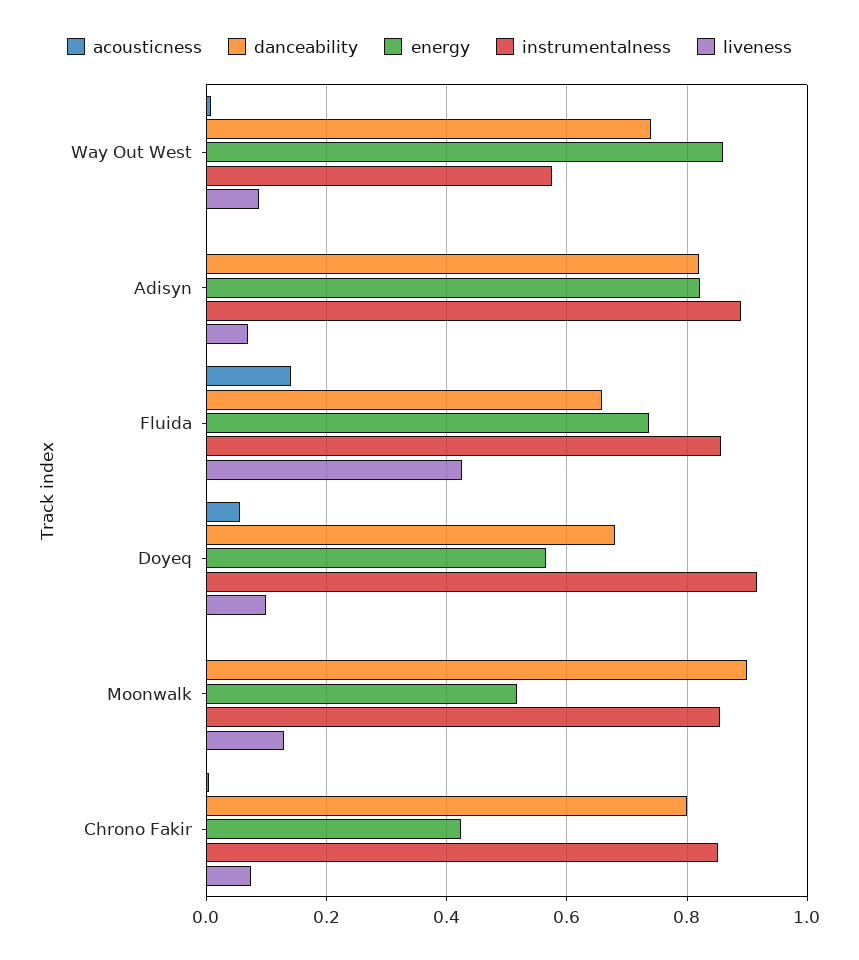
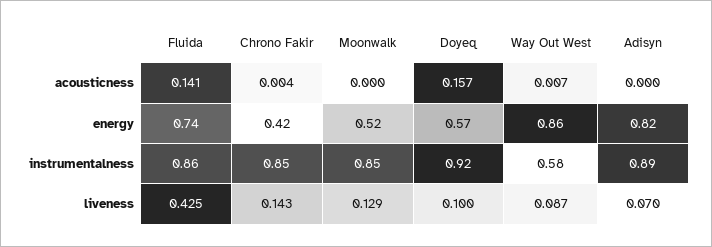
  {
    "acousticness": {
      "Way Out West": 0.007,
      "Adisyn": 0,
      "Fluida": 0.141,
-     "Doyeq": 0.06,
+     "Doyeq": 0.157,
      "Moonwalk": 0,
      "Chrono Fakir": 0.004
    },
-   "danceability": {
-     "Way Out West": 0.74,
-     "Adisyn": 0.82,
-     "Fluida": 0.66,
-     "Doyeq": 0.68,
-     "Moonwalk": 0.9,
-     "Chrono Fakir": 0.8
-   },
    "energy": {
      "Way Out West": 0.86,
      "Adisyn": 0.82,
      "Fluida": 0.74,
      "Doyeq": 0.57,
      "Moonwalk": 0.52,
      "Chrono Fakir": 0.42
    },
    "instrumentalness": {
      "Way Out West": 0.58,
      "Adisyn": 0.89,
      "Fluida": 0.86,
      "Doyeq": 0.92,
      "Moonwalk": 0.85,
      "Chrono Fakir": 0.85
    },
    "liveness": {
      "Way Out West": 0.087,
      "Adisyn": 0.07,
      "Fluida": 0.425,
      "Doyeq": 0.1,
      "Moonwalk": 0.129,
-     "Chrono Fakir": 0.08
+     "Chrono Fakir": 0.143
    }
  }

